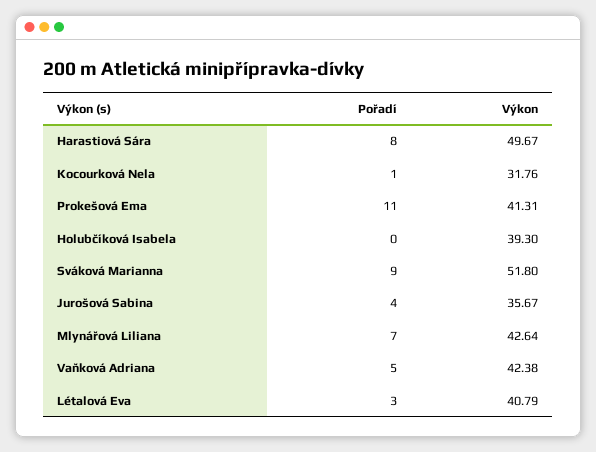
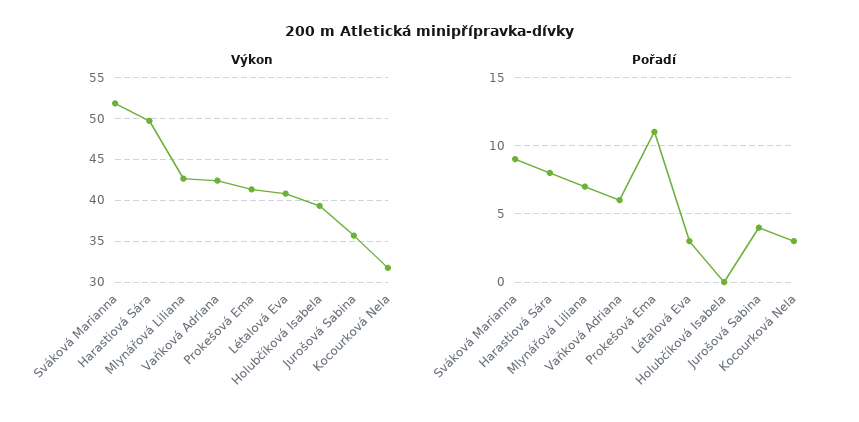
  {
    "Pořadí": {
      "Harastiová Sára": 8,
-     "Kocourková Nela": 1,
+     "Kocourková Nela": 3,
      "Prokešová Ema": 11,
      "Holubčíková Isabela": 0,
      "Sváková Marianna": 9,
      "Jurošová Sabina": 4,
      "Mlynářová Liliana": 7,
-     "Vaňková Adriana": 5,
+     "Vaňková Adriana": 6,
      "Létalová Eva": 3
    },
    "Výkon": {
      "Harastiová Sára": 49.67,
      "Kocourková Nela": 31.76,
      "Prokešová Ema": 41.31,
      "Holubčíková Isabela": 39.3,
      "Sváková Marianna": 51.8,
      "Jurošová Sabina": 35.67,
      "Mlynářová Liliana": 42.64,
      "Vaňková Adriana": 42.38,
      "Létalová Eva": 40.79
    }
  }

